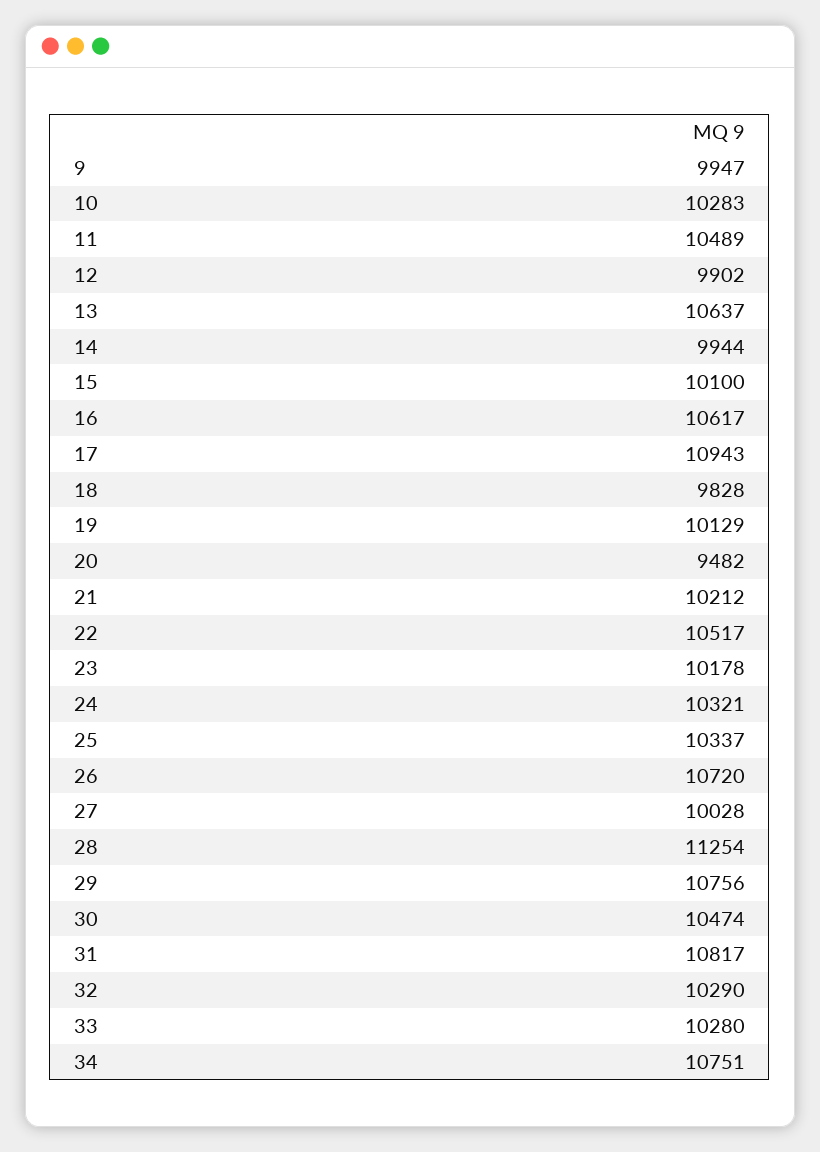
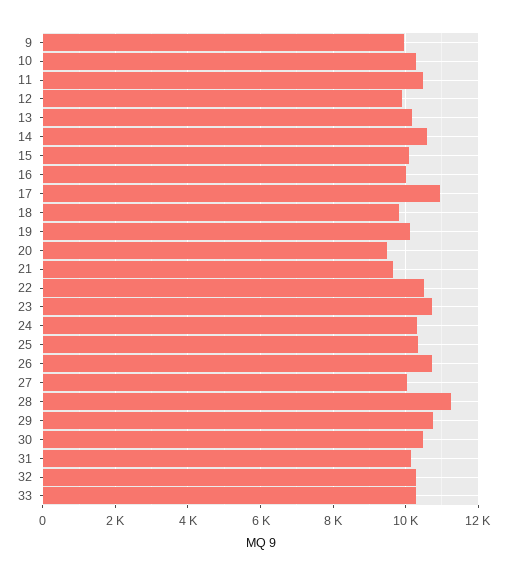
  {
    "9": 9947,
    "10": 10283,
    "11": 10489,
    "12": 9902,
-   "13": 10637,
+   "13": 10200,
-   "14": 9944,
+   "14": 10600,
    "15": 10100,
-   "16": 10617,
+   "16": 10000,
    "17": 10943,
    "18": 9828,
    "19": 10129,
    "20": 9482,
-   "21": 10212,
+   "21": 9600,
    "22": 10517,
-   "23": 10178,
+   "23": 10800,
    "24": 10321,
    "25": 10337,
    "26": 10720,
    "27": 10028,
    "28": 11254,
    "29": 10756,
    "30": 10474,
-   "31": 10817,
+   "31": 10200,
    "32": 10290,
-   "33": 10280,
+   "33": 10280
-   "34": 10751
  }

